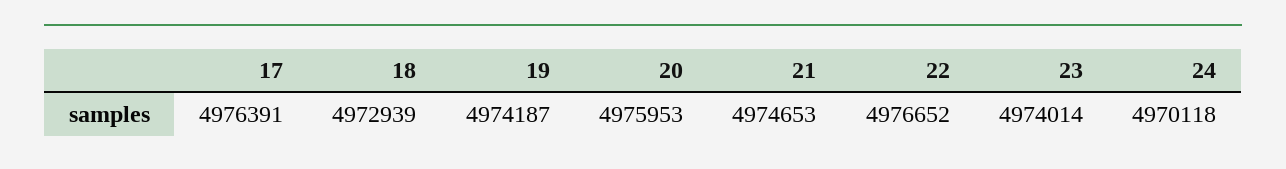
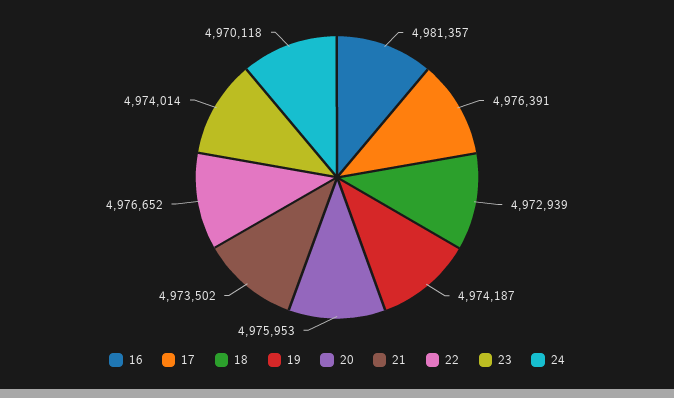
  {
    "17": 4976391,
    "18": 4972939,
    "19": 4974187,
    "20": 4975953,
-   "21": 4974653,
+   "21": 4973502,
    "22": 4976652,
    "23": 4974014,
-   "24": 4970118
+   "24": 4970118,
+   "16": 4981357
  }

